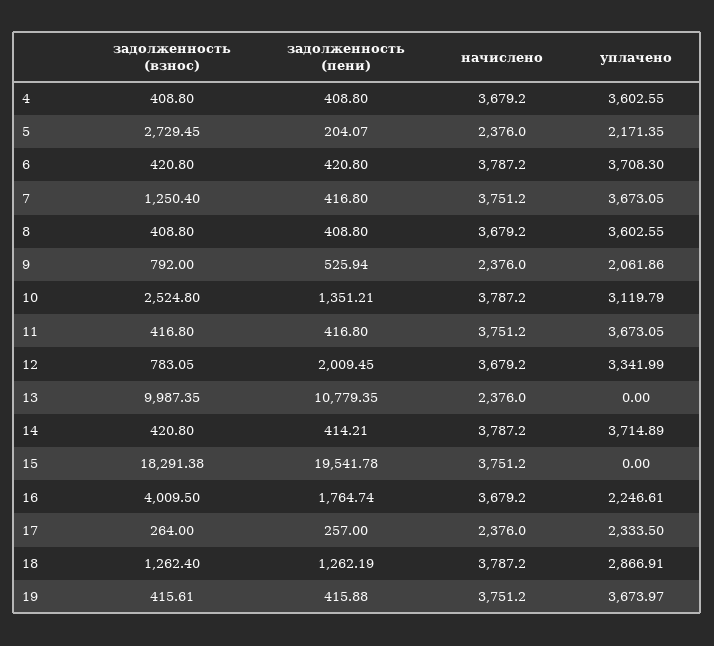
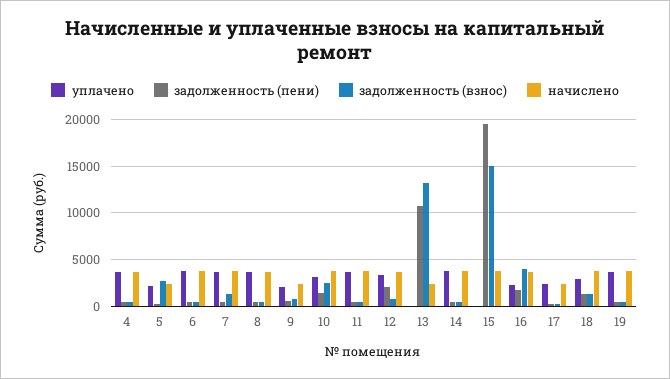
  {
    "задолженность (взнос)": {
      "4": 408.8,
      "5": 2729.45,
      "6": 420.8,
      "7": 1250.4,
      "8": 408.8,
      "9": 792,
      "10": 2524.8,
      "11": 416.8,
      "12": 783.05,
-     "13": 9987.35,
+     "13": 13000,
      "14": 420.8,
-     "15": 18291.38,
+     "15": 15000,
      "16": 4009.5,
      "17": 264,
      "18": 1262.4,
      "19": 415.61
    },
    "задолженность (пени)": {
      "4": 408.8,
      "5": 204.07,
      "6": 420.8,
      "7": 416.8,
      "8": 408.8,
      "9": 525.94,
      "10": 1351.21,
      "11": 416.8,
      "12": 2009.45,
      "13": 10779.35,
      "14": 414.21,
      "15": 19541.78,
      "16": 1764.74,
      "17": 257,
      "18": 1262.19,
      "19": 415.88
    },
    "начислено": {
      "4": 3679.2,
      "5": 2376,
      "6": 3787.2,
      "7": 3751.2,
      "8": 3679.2,
      "9": 2376,
      "10": 3787.2,
      "11": 3751.2,
      "12": 3679.2,
      "13": 2376,
      "14": 3787.2,
      "15": 3751.2,
      "16": 3679.2,
      "17": 2376,
      "18": 3787.2,
      "19": 3751.2
    },
    "уплачено": {
      "4": 3602.55,
      "5": 2171.35,
      "6": 3708.3,
      "7": 3673.05,
      "8": 3602.55,
      "9": 2061.86,
      "10": 3119.79,
      "11": 3673.05,
      "12": 3341.99,
      "13": 0,
      "14": 3714.89,
      "15": 0,
      "16": 2246.61,
      "17": 2333.5,
      "18": 2866.91,
      "19": 3673.97
    }
  }

